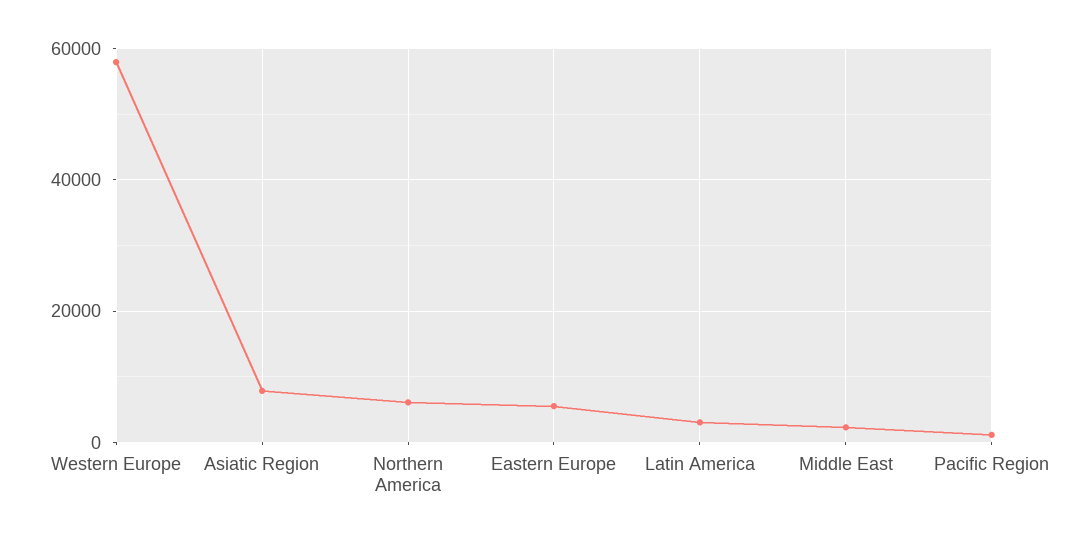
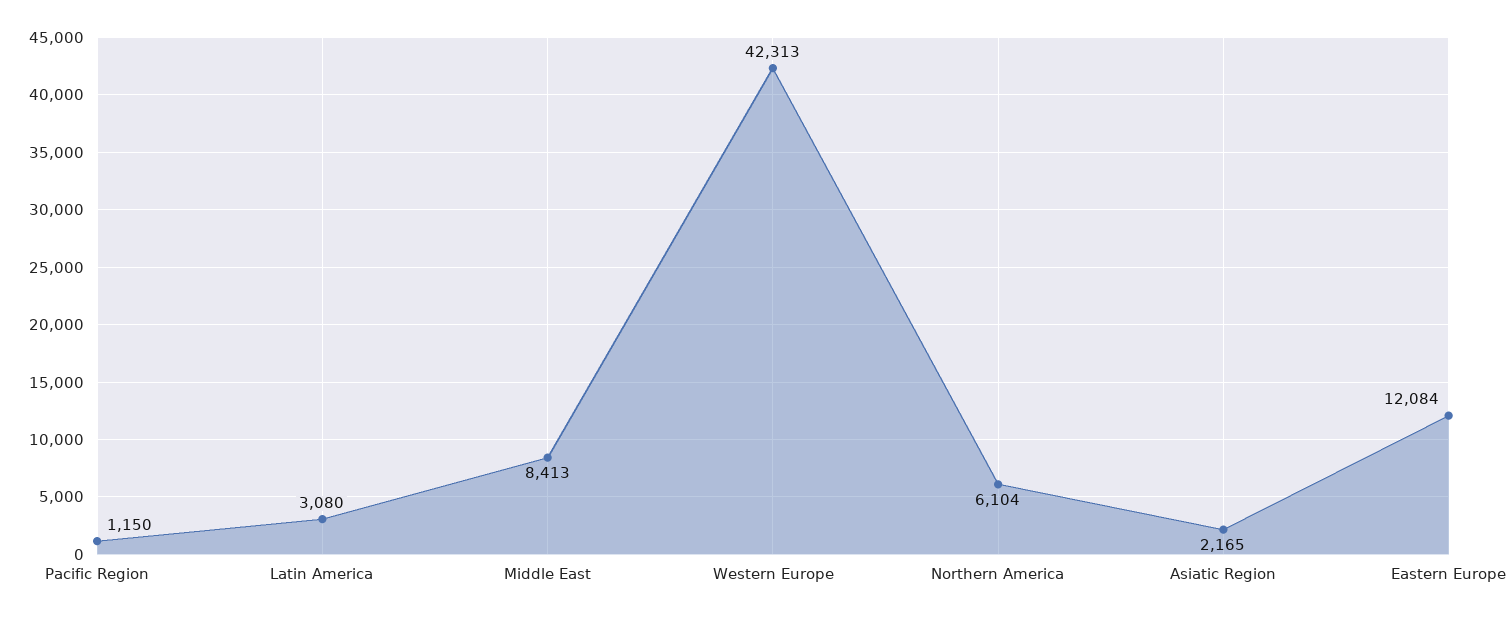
  {
-   "Western Europe": 58000,
+   "Western Europe": 42313,
-   "Asiatic Region": 8000,
+   "Asiatic Region": 2165,
    "Northern America": 6104,
-   "Eastern Europe": 6000,
+   "Eastern Europe": 12084,
    "Latin America": 3080,
-   "Middle East": 2000,
+   "Middle East": 8413,
    "Pacific Region": 1150
  }

